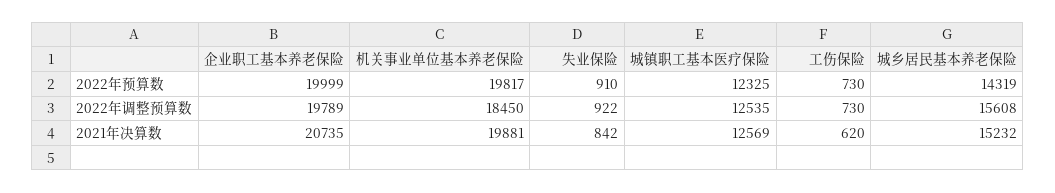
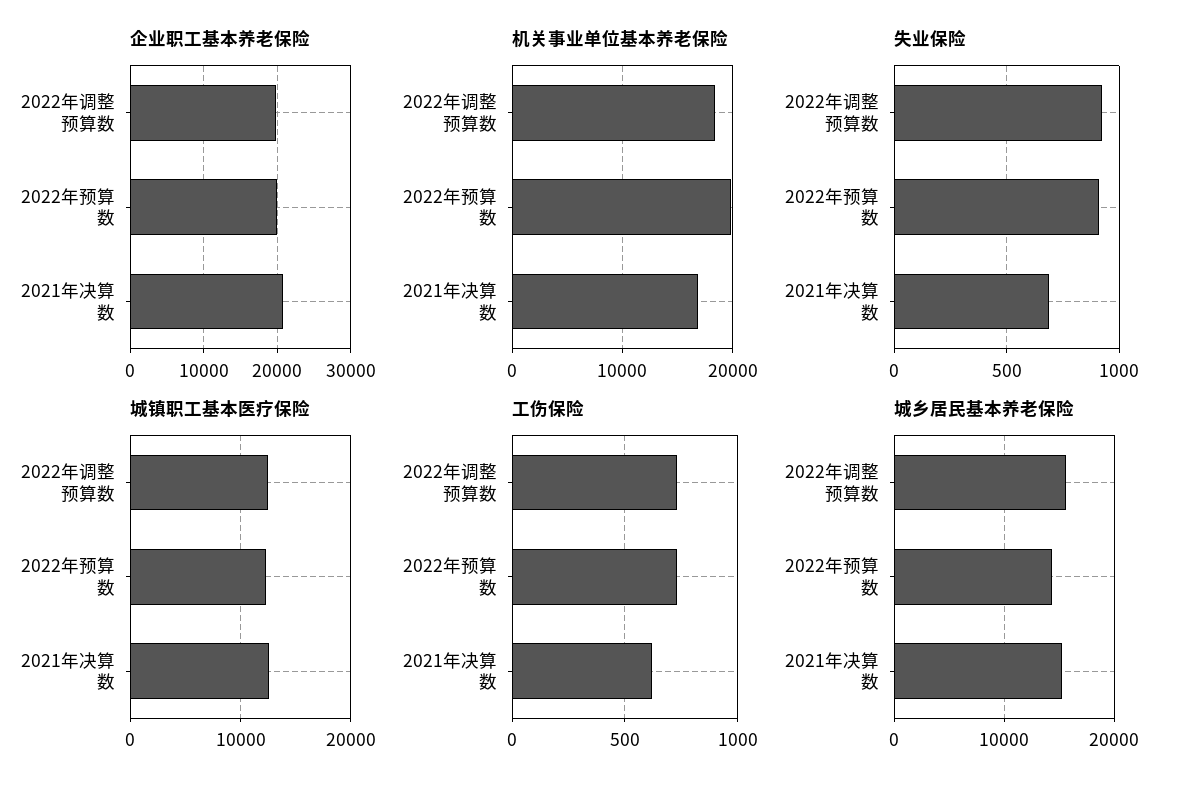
  {
    "企业职工基本养老保险": {
      "2022年预算数": 19999,
      "2022年调整预算数": 19789,
      "2021年决算数": 20735
    },
    "机关事业单位基本养老保险": {
      "2022年预算数": 19817,
      "2022年调整预算数": 18450,
-     "2021年决算数": 19881
+     "2021年决算数": 17000
    },
    "失业保险": {
      "2022年预算数": 910,
      "2022年调整预算数": 922,
-     "2021年决算数": 842
+     "2021年决算数": 700
    },
    "城镇职工基本医疗保险": {
      "2022年预算数": 12325,
      "2022年调整预算数": 12535,
      "2021年决算数": 12569
    },
    "工伤保险": {
      "2022年预算数": 730,
      "2022年调整预算数": 730,
      "2021年决算数": 620
    },
    "城乡居民基本养老保险": {
      "2022年预算数": 14319,
      "2022年调整预算数": 15608,
      "2021年决算数": 15232
    }
  }

